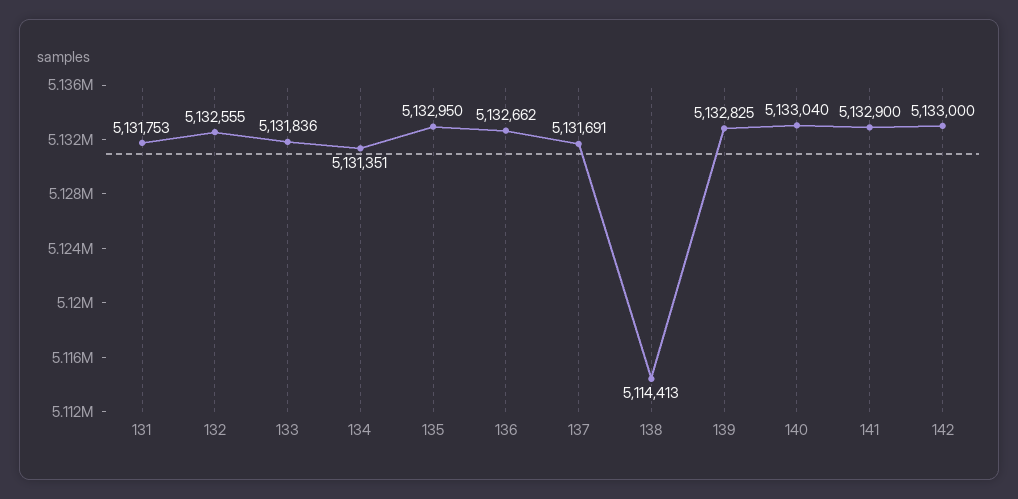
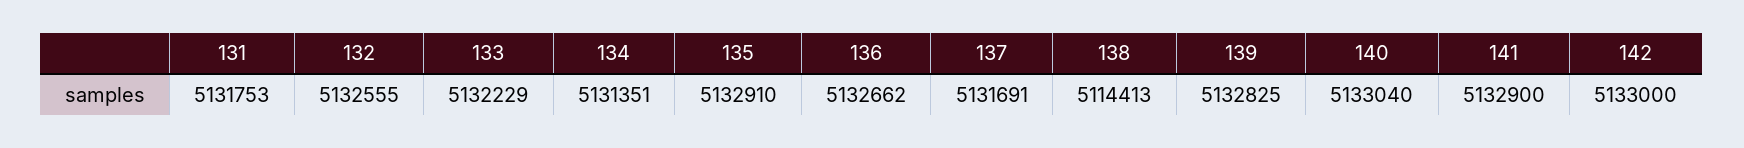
  {
    "131": 5131753,
    "132": 5132555,
-   "133": 5131836,
+   "133": 5132229,
    "134": 5131351,
-   "135": 5132950,
+   "135": 5132910,
    "136": 5132662,
    "137": 5131691,
    "138": 5114413,
    "139": 5132825,
    "140": 5133040,
    "141": 5132900,
    "142": 5133000
  }

